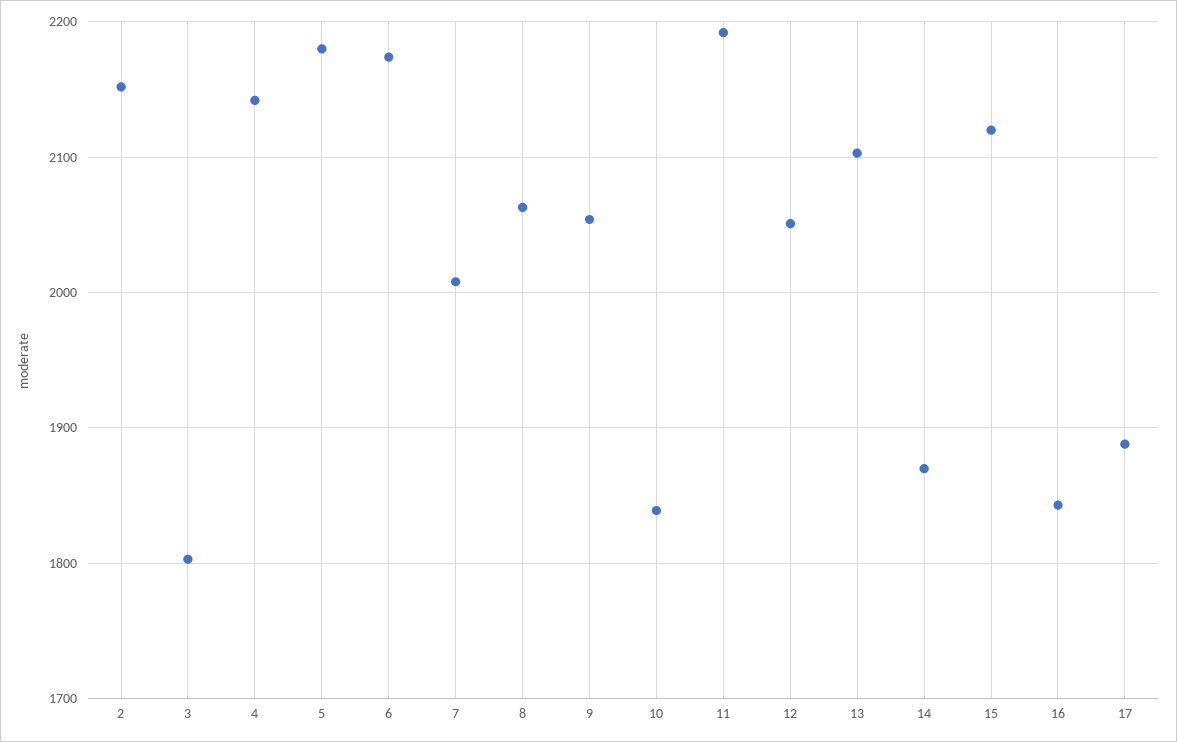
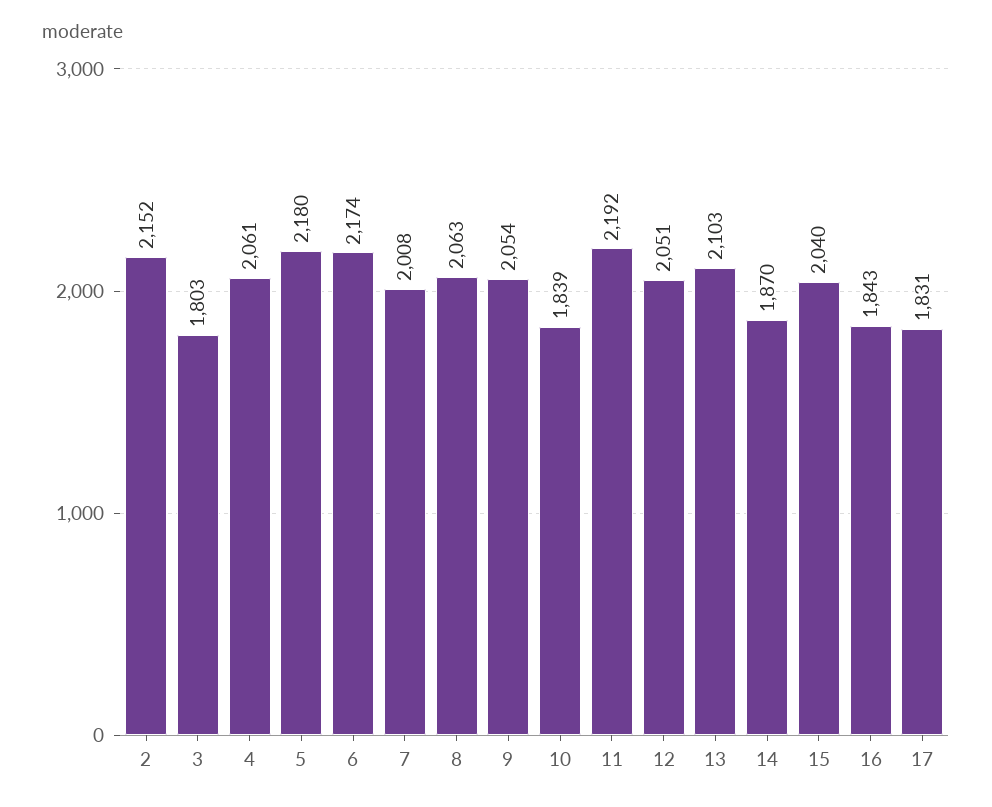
  {
    "2": 2152,
    "3": 1803,
-   "4": 2140,
+   "4": 2061,
    "5": 2180,
    "6": 2174,
    "7": 2008,
    "8": 2063,
    "9": 2054,
    "10": 1839,
    "11": 2192,
    "12": 2051,
    "13": 2103,
    "14": 1870,
-   "15": 2120,
+   "15": 2040,
    "16": 1843,
-   "17": 1890
+   "17": 1831
  }

